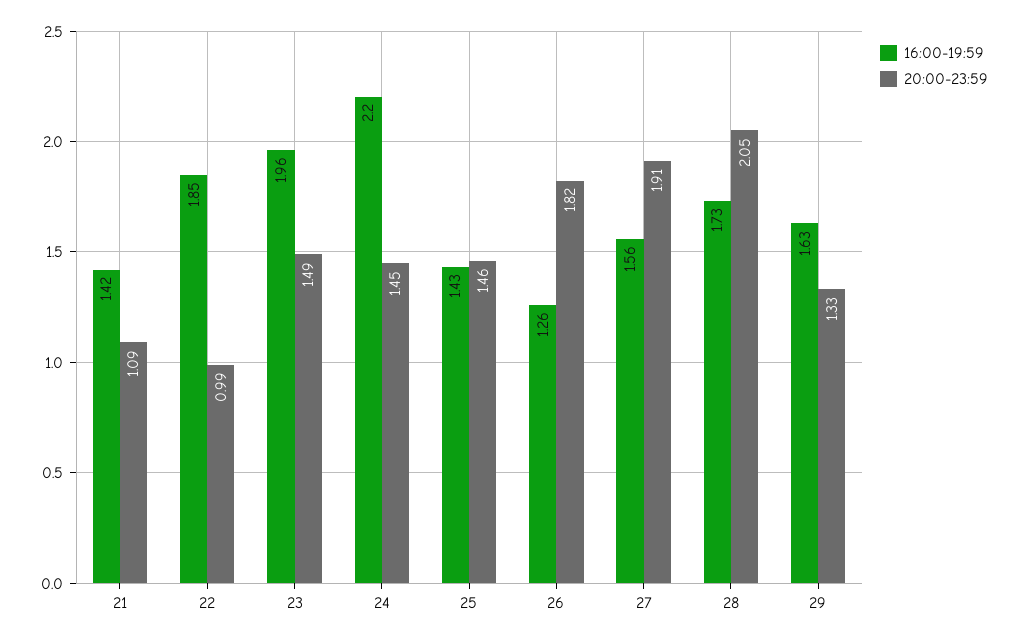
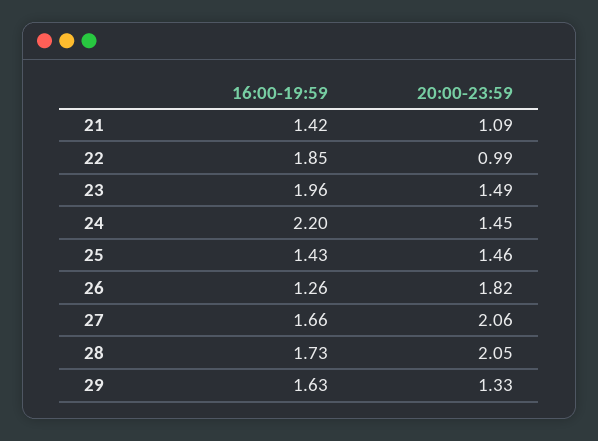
  {
    "16:00-19:59": {
      "21": 1.42,
      "22": 1.85,
      "23": 1.96,
      "24": 2.2,
      "25": 1.43,
      "26": 1.26,
-     "27": 1.56,
+     "27": 1.66,
      "28": 1.73,
      "29": 1.63
    },
    "20:00-23:59": {
      "21": 1.09,
      "22": 0.99,
      "23": 1.49,
      "24": 1.45,
      "25": 1.46,
      "26": 1.82,
-     "27": 1.91,
+     "27": 2.06,
      "28": 2.05,
      "29": 1.33
    }
  }

